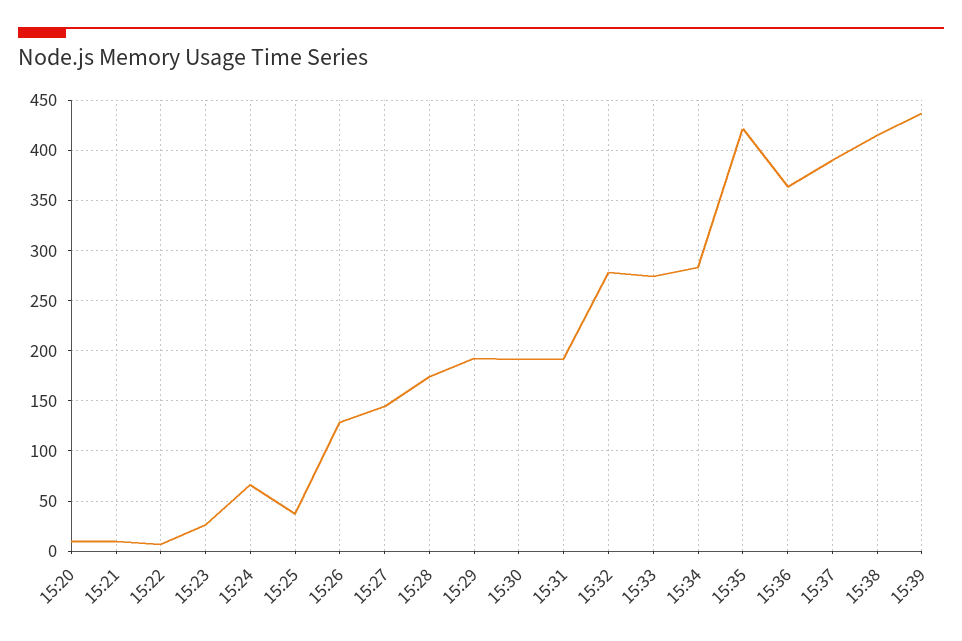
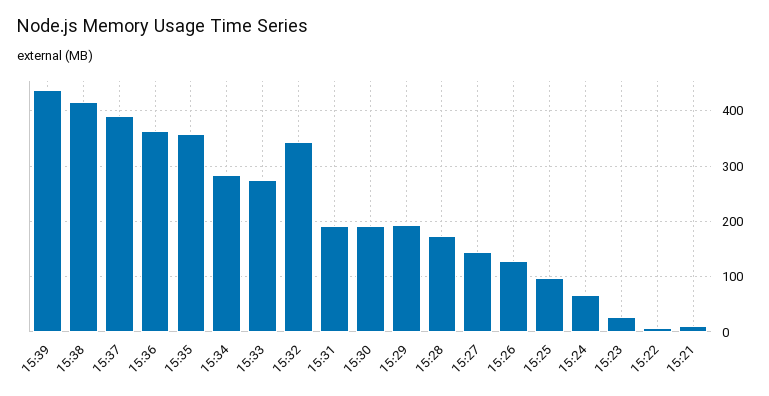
  {
-   "15:20": 10,
    "15:21": 10,
    "15:22": 10,
    "15:23": 30,
    "15:24": 70,
-   "15:25": 40,
+   "15:25": 100,
    "15:26": 130,
    "15:27": 140,
    "15:28": 170,
    "15:29": 190,
    "15:30": 190,
    "15:31": 190,
-   "15:32": 280,
+   "15:32": 340,
    "15:33": 270,
    "15:34": 280,
-   "15:35": 420,
+   "15:35": 360,
    "15:36": 360,
    "15:37": 390,
    "15:38": 420,
    "15:39": 440
  }

